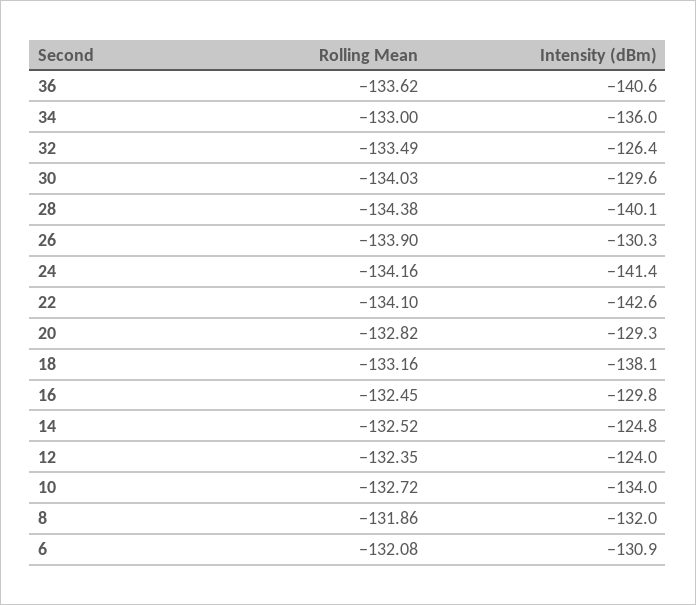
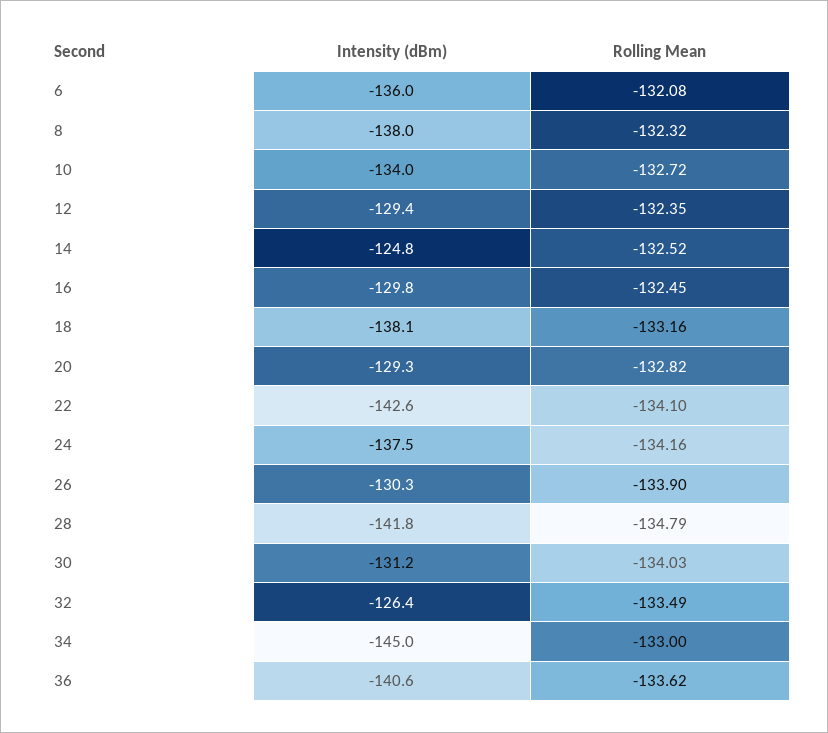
  {
    "Rolling Mean": {
      "36": -133.62,
      "34": -133,
      "32": -133.49,
      "30": -134.03,
-     "28": -134.38,
+     "28": -134.79,
      "26": -133.9,
      "24": -134.16,
      "22": -134.1,
      "20": -132.82,
      "18": -133.16,
      "16": -132.45,
      "14": -132.52,
      "12": -132.35,
      "10": -132.72,
-     "8": -131.86,
+     "8": -132.32,
      "6": -132.08
    },
    "Intensity (dBm)": {
      "36": -140.6,
-     "34": -136,
+     "34": -145,
      "32": -126.4,
-     "30": -129.6,
+     "30": -131.2,
-     "28": -140.1,
+     "28": -141.8,
      "26": -130.3,
-     "24": -141.4,
+     "24": -137.5,
      "22": -142.6,
      "20": -129.3,
      "18": -138.1,
      "16": -129.8,
      "14": -124.8,
-     "12": -124,
+     "12": -129.4,
      "10": -134,
-     "8": -132,
+     "8": -138,
-     "6": -130.9
+     "6": -136
    }
  }

